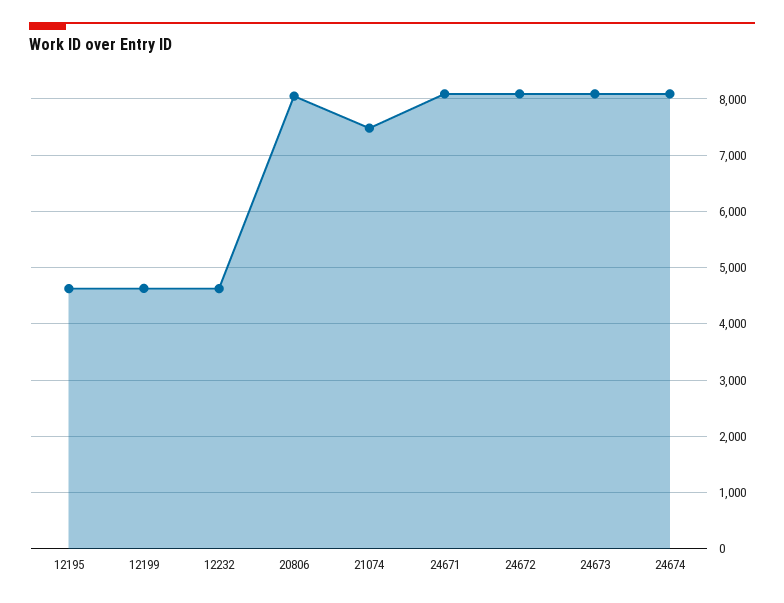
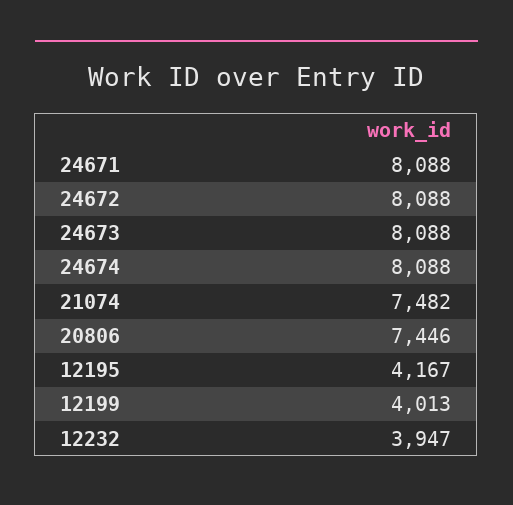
  {
-   "12195": 4600,
+   "12195": 4167,
-   "12199": 4600,
+   "12199": 4013,
-   "12232": 4600,
+   "12232": 3947,
-   "20806": 8000,
+   "20806": 7446,
    "21074": 7482,
    "24671": 8088,
    "24672": 8088,
    "24673": 8088,
    "24674": 8088
  }

